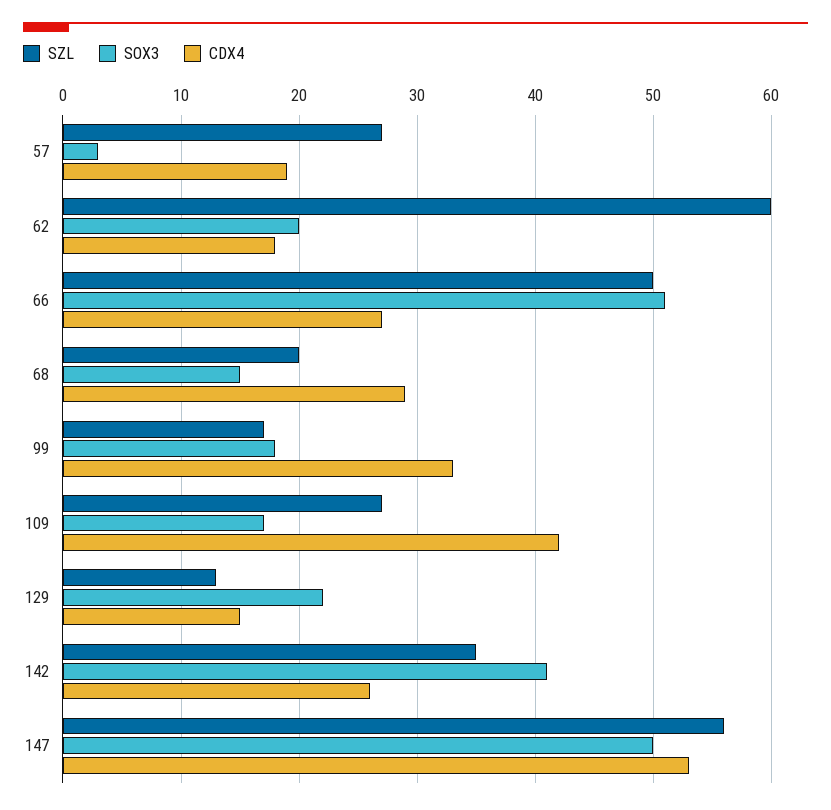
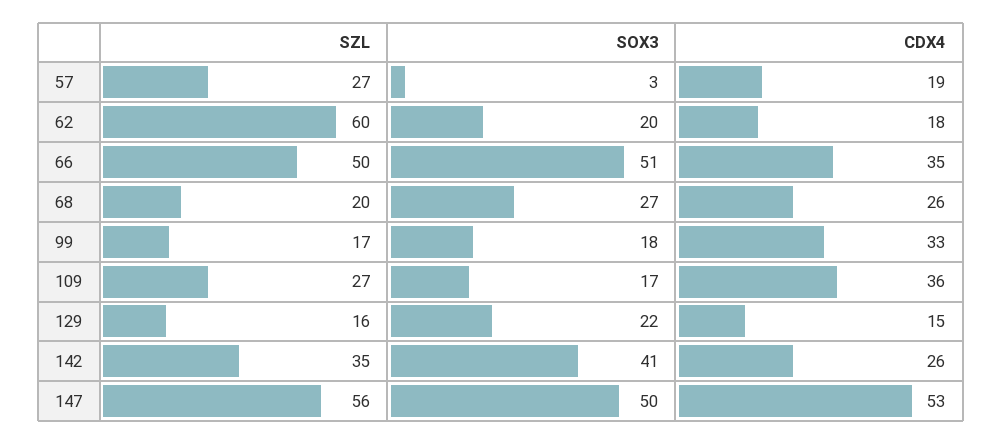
  {
    "SZL": {
      "57": 27,
      "62": 60,
      "66": 50,
      "68": 20,
      "99": 17,
      "109": 27,
-     "129": 13,
+     "129": 16,
      "142": 35,
      "147": 56
    },
    "SOX3": {
      "57": 3,
      "62": 20,
      "66": 51,
-     "68": 15,
+     "68": 27,
      "99": 18,
      "109": 17,
      "129": 22,
      "142": 41,
      "147": 50
    },
    "CDX4": {
      "57": 19,
      "62": 18,
-     "66": 27,
+     "66": 35,
-     "68": 29,
+     "68": 26,
      "99": 33,
-     "109": 42,
+     "109": 36,
      "129": 15,
      "142": 26,
      "147": 53
    }
  }

